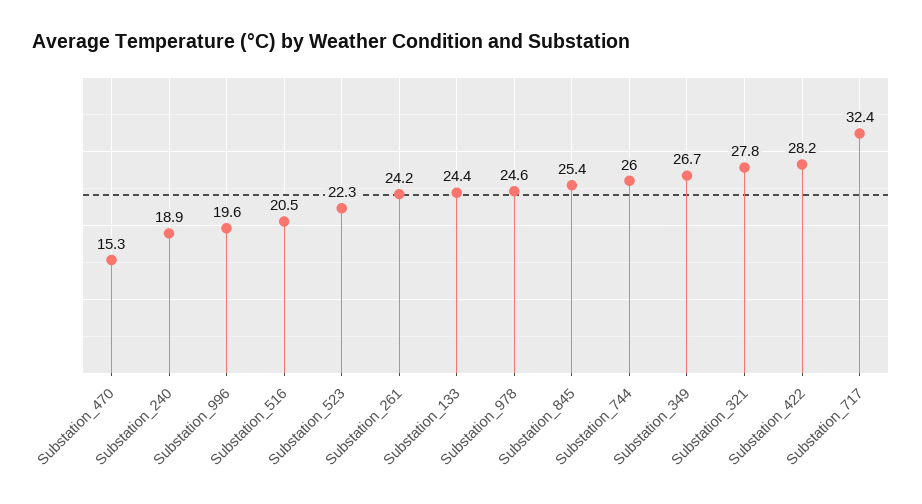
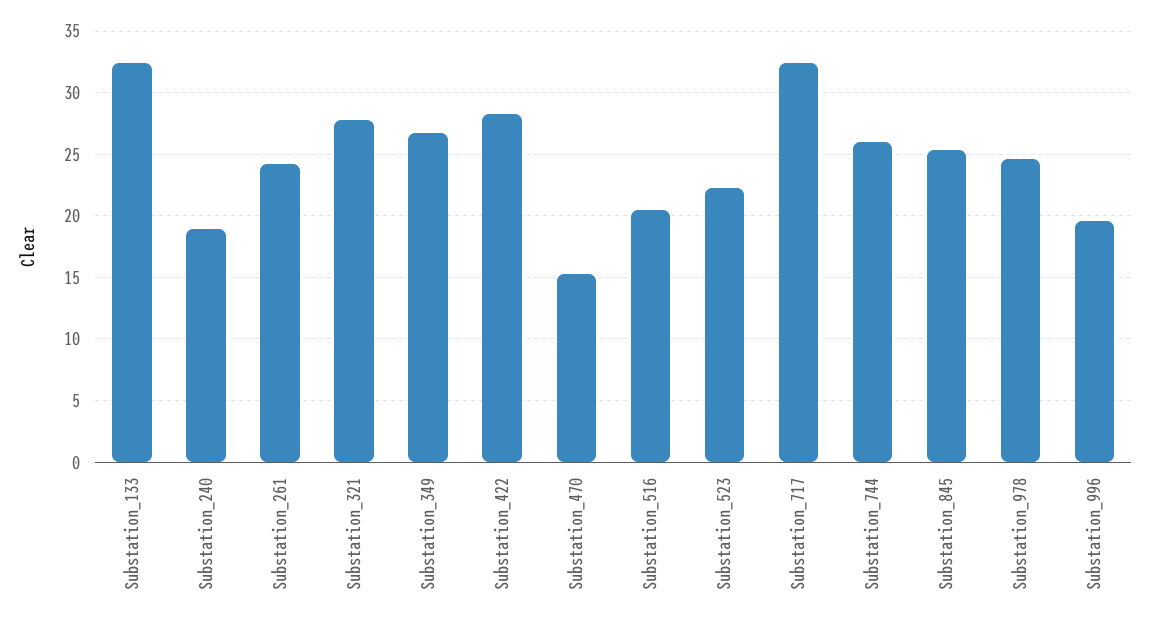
  {
    "Substation_470": 15.3,
    "Substation_240": 18.9,
    "Substation_996": 19.6,
    "Substation_516": 20.5,
    "Substation_523": 22.3,
    "Substation_261": 24.2,
-   "Substation_133": 24.4,
+   "Substation_133": 32.5,
    "Substation_978": 24.6,
    "Substation_845": 25.4,
    "Substation_744": 26,
    "Substation_349": 26.7,
    "Substation_321": 27.8,
    "Substation_422": 28.2,
    "Substation_717": 32.4
  }

